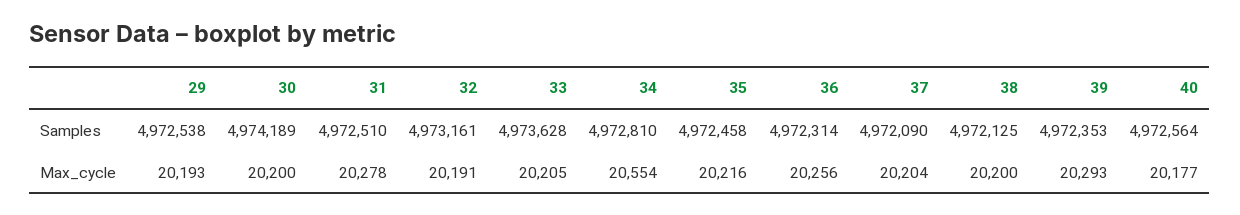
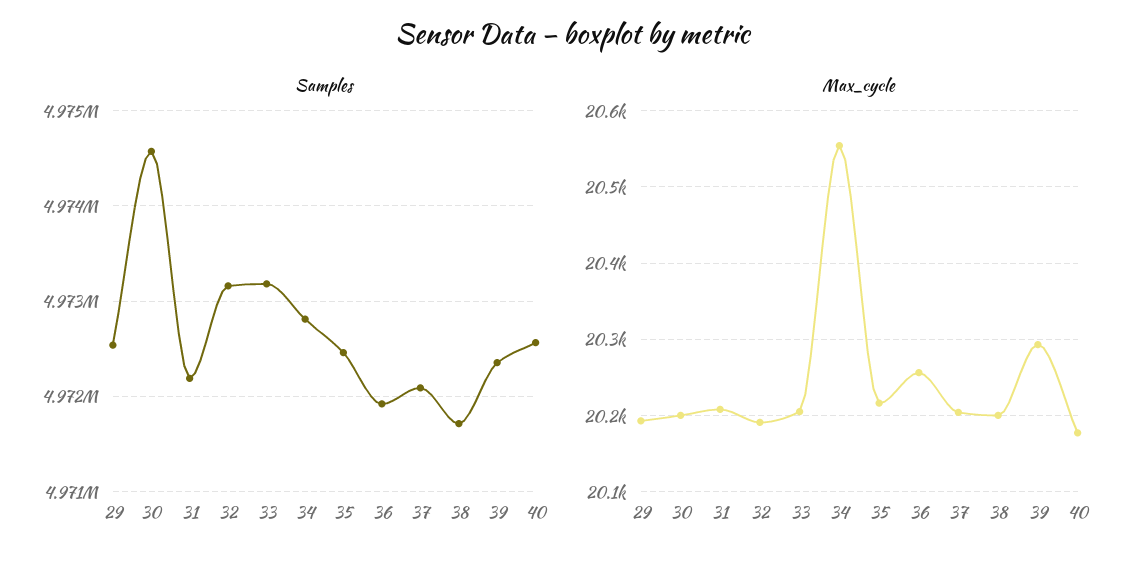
  {
    "Samples": {
      "29": 4972538,
-     "30": 4974189,
+     "30": 4974600,
-     "31": 4972510,
+     "31": 4972200,
      "32": 4973161,
-     "33": 4973628,
+     "33": 4973200,
      "34": 4972810,
      "35": 4972458,
-     "36": 4972314,
+     "36": 4971900,
      "37": 4972090,
-     "38": 4972125,
+     "38": 4971700,
      "39": 4972353,
      "40": 4972564
    },
    "Max_cycle": {
      "29": 20193,
      "30": 20200,
-     "31": 20278,
+     "31": 20210,
      "32": 20191,
      "33": 20205,
      "34": 20554,
      "35": 20216,
      "36": 20256,
      "37": 20204,
      "38": 20200,
      "39": 20293,
      "40": 20177
    }
  }

